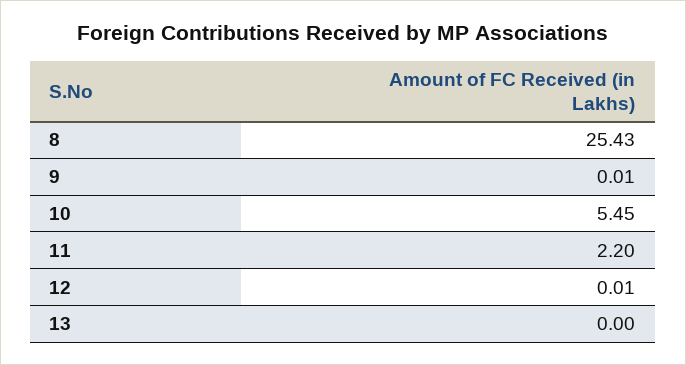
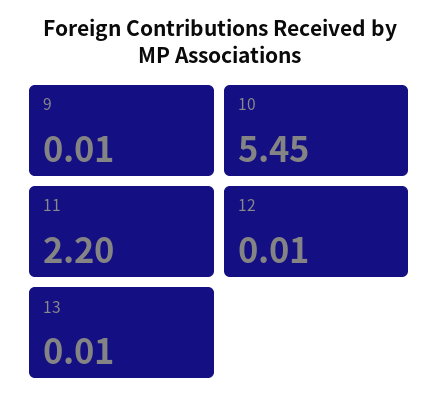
  {
-   "8": 25.43,
    "9": 0.01,
    "10": 5.45,
    "11": 2.2,
    "12": 0.01,
-   "13": 0
+   "13": 0.01
  }

